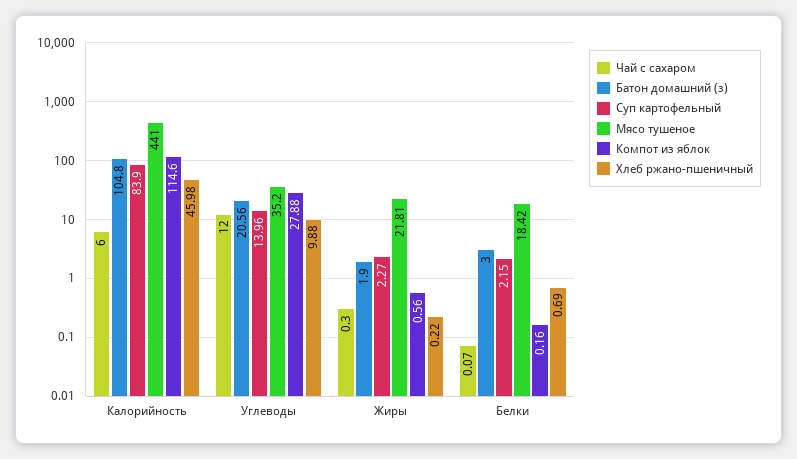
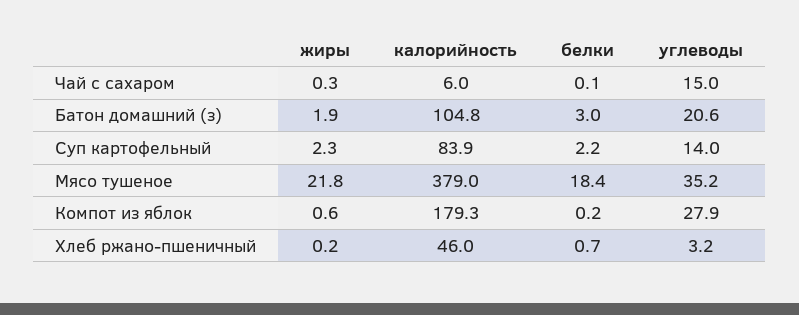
  {
    "Чай с сахаром": {
      "Калорийность": 6,
-     "Углеводы": 12,
+     "Углеводы": 15,
      "Жиры": 0.3,
      "Белки": 0.07
    },
    "Батон домашний (з)": {
      "Калорийность": 104.8,
      "Углеводы": 20.56,
      "Жиры": 1.9,
      "Белки": 3
    },
    "Суп картофельный": {
      "Калорийность": 83.9,
      "Углеводы": 13.96,
      "Жиры": 2.27,
      "Белки": 2.15
    },
    "Мясо тушеное": {
-     "Калорийность": 441,
+     "Калорийность": 379,
      "Углеводы": 35.2,
      "Жиры": 21.81,
      "Белки": 18.42
    },
    "Компот из яблок": {
-     "Калорийность": 114.6,
+     "Калорийность": 179.3,
      "Углеводы": 27.88,
      "Жиры": 0.56,
      "Белки": 0.16
    },
    "Хлеб ржано-пшеничный": {
      "Калорийность": 45.98,
-     "Углеводы": 9.88,
+     "Углеводы": 3.2,
      "Жиры": 0.22,
      "Белки": 0.69
    }
  }

